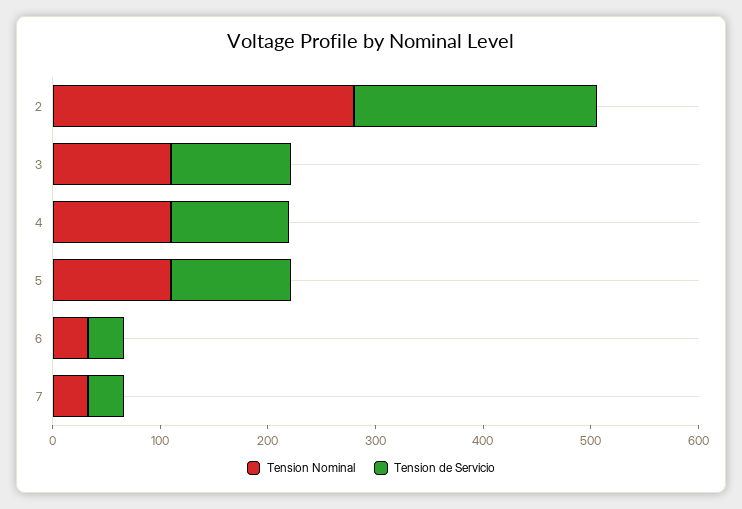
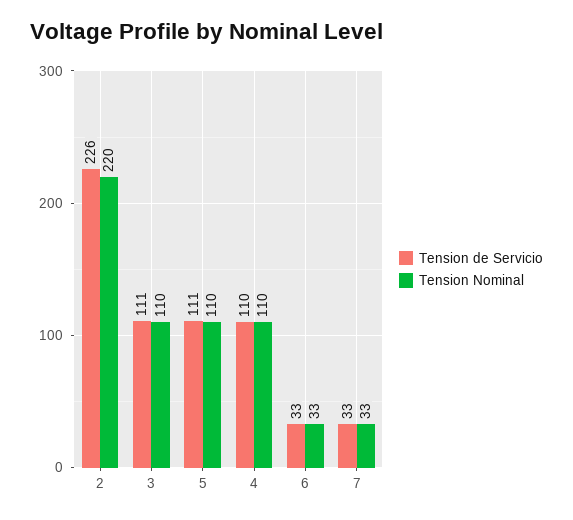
  {
    "Tension Nominal": {
-     "2": 280,
+     "2": 220,
      "3": 110,
      "4": 110,
      "5": 110,
      "6": 33,
      "7": 33
    },
    "Tension de Servicio": {
      "2": 226,
      "3": 111,
      "4": 110,
      "5": 111,
      "6": 33,
      "7": 33
    }
  }

